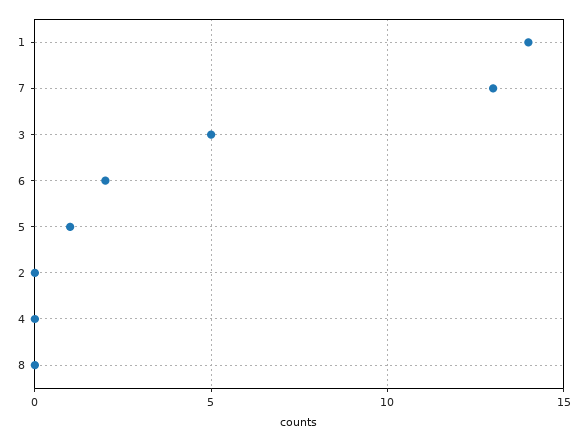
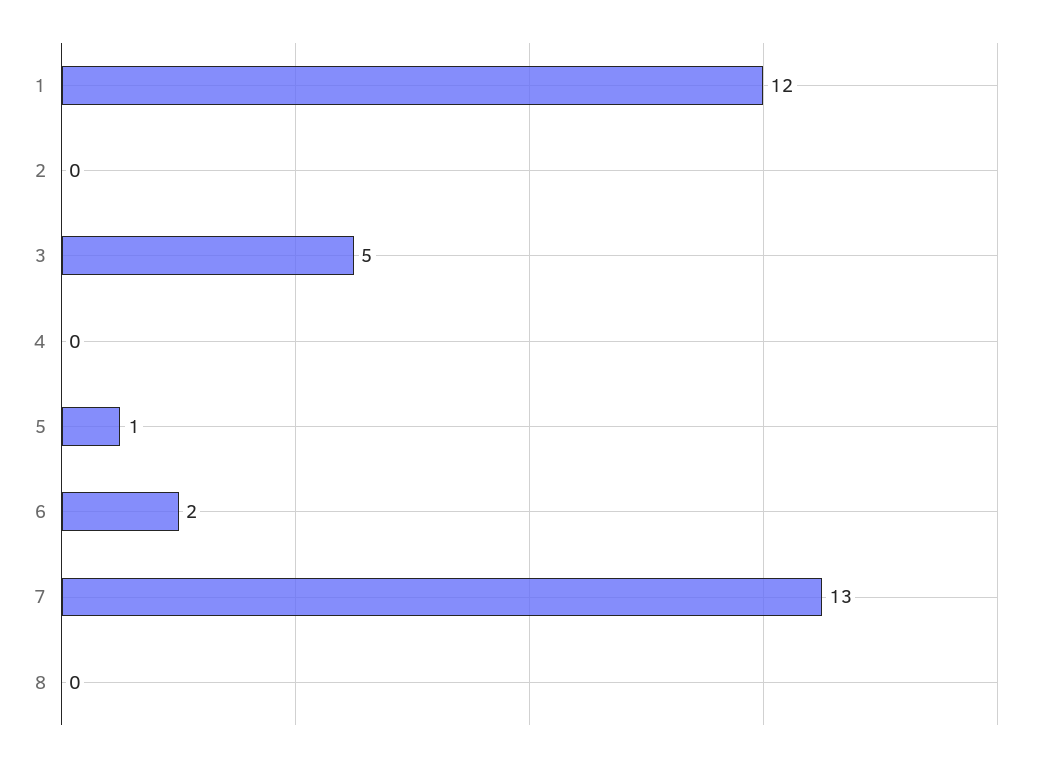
  {
-   "1": 14,
+   "1": 12,
    "7": 13,
    "3": 5,
    "6": 2,
    "5": 1,
    "2": 0,
    "4": 0,
    "8": 0
  }

